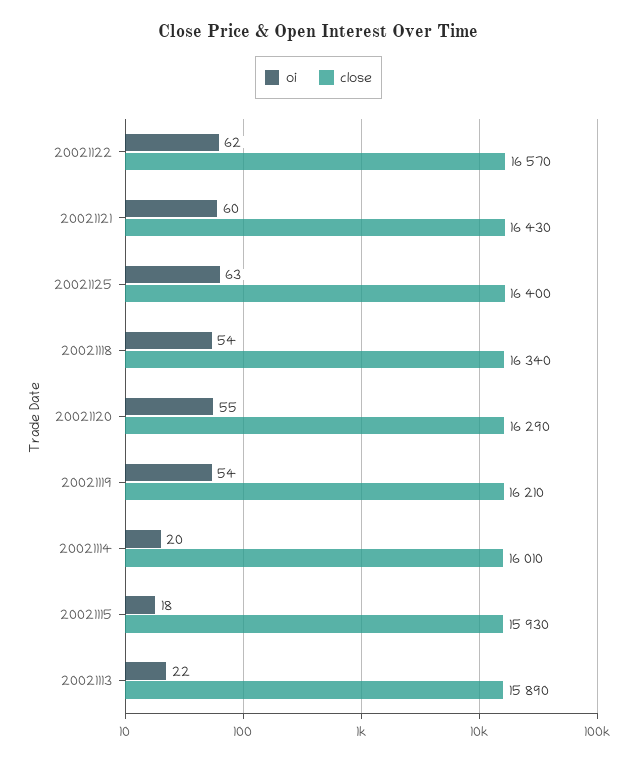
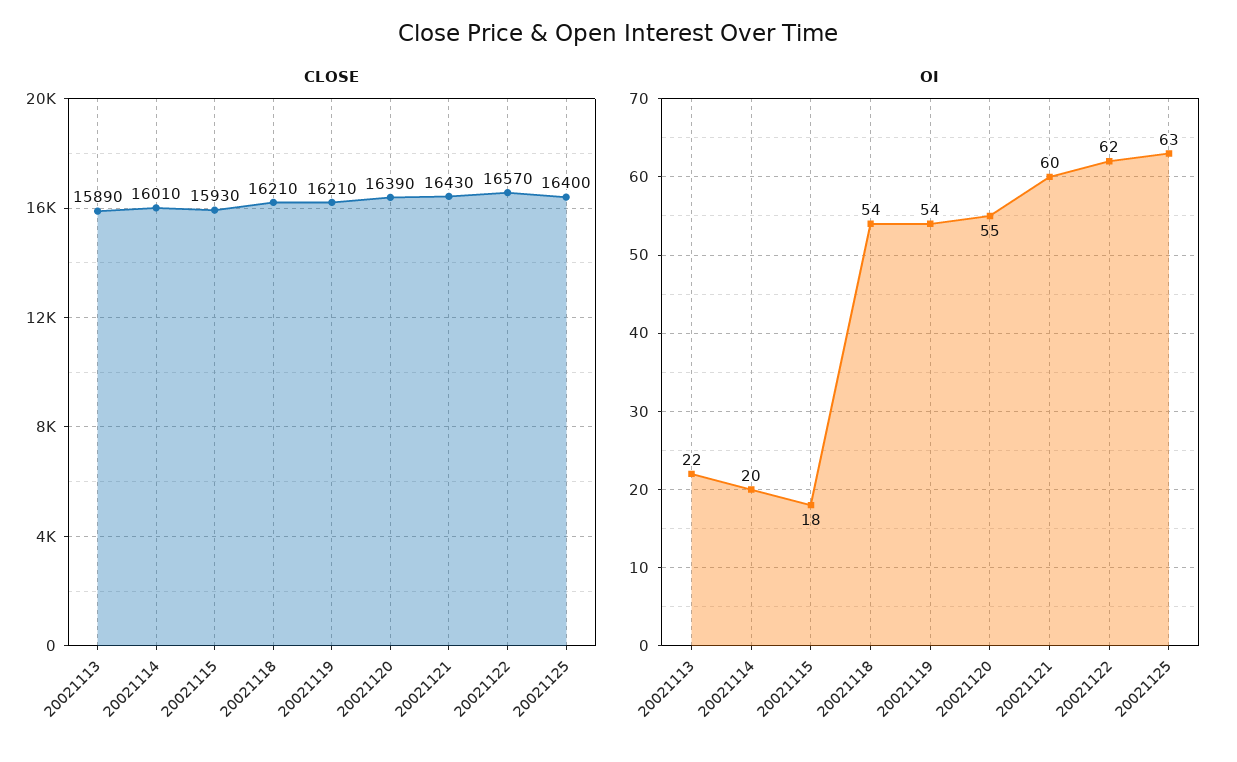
  {
    "oi": {
      "20021122": 62,
      "20021121": 60,
      "20021125": 63,
      "20021118": 54,
      "20021120": 55,
      "20021119": 54,
      "20021114": 20,
      "20021115": 18,
      "20021113": 22
    },
    "close": {
      "20021122": 16570,
      "20021121": 16430,
      "20021125": 16400,
-     "20021118": 16340,
+     "20021118": 16210,
-     "20021120": 16290,
+     "20021120": 16390,
      "20021119": 16210,
      "20021114": 16010,
      "20021115": 15930,
      "20021113": 15890
    }
  }

